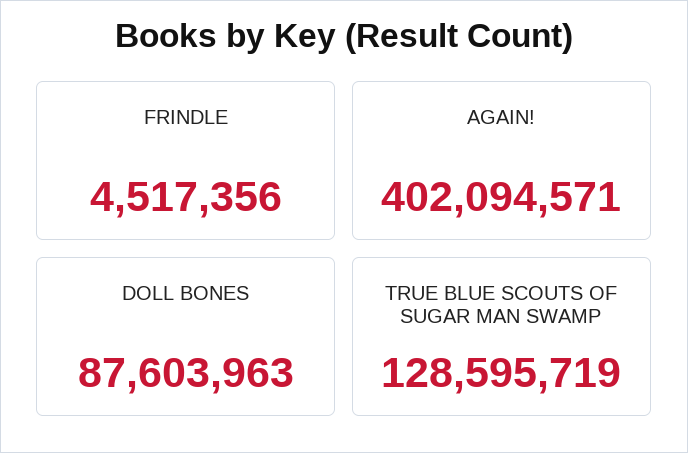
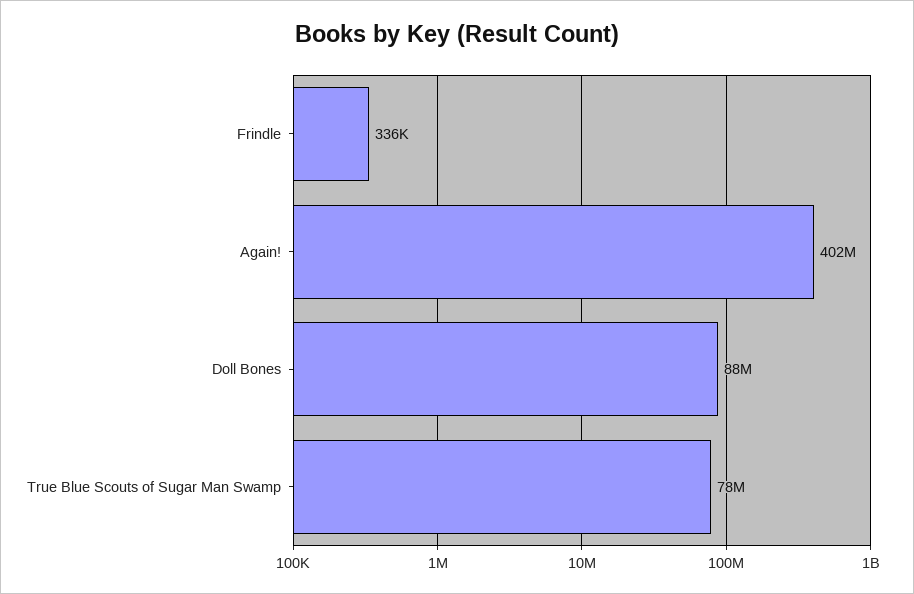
  {
-   "FRINDLE": 4517356,
+   "FRINDLE": 336000,
    "AGAIN!": 402094571,
    "DOLL BONES": 87603963,
-   "TRUE BLUE SCOUTS OF SUGAR MAN SWAMP": 128595719
+   "TRUE BLUE SCOUTS OF SUGAR MAN SWAMP": 78000000
  }

